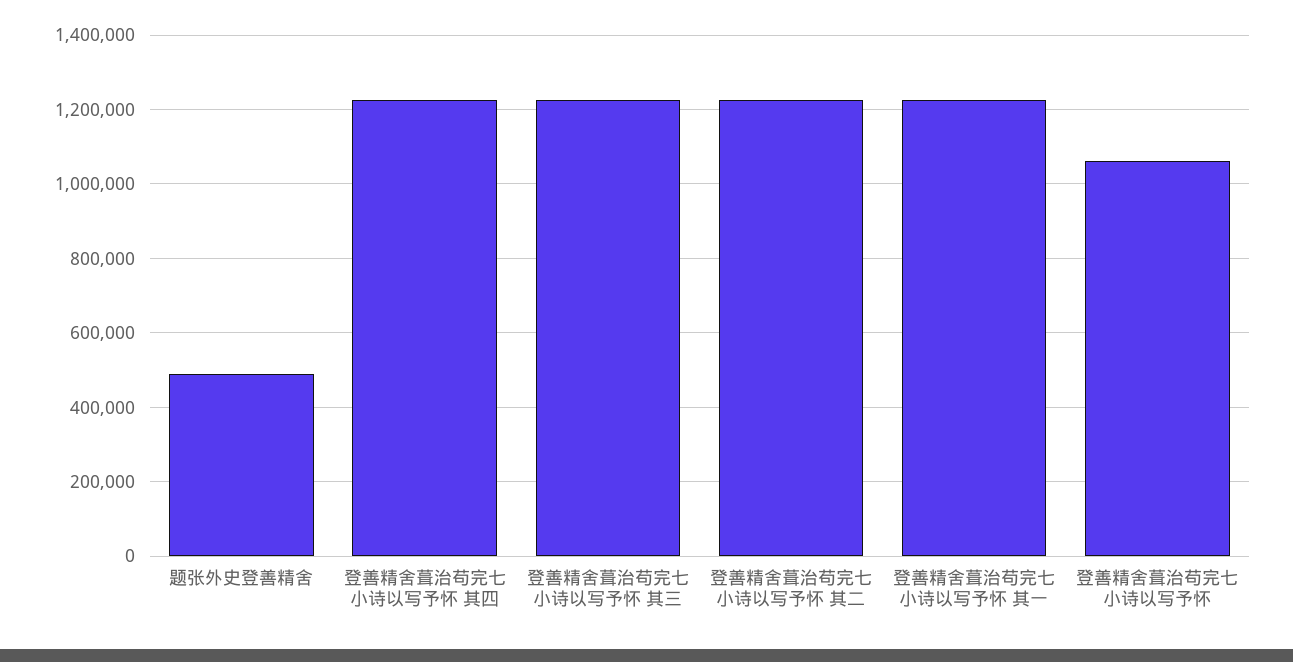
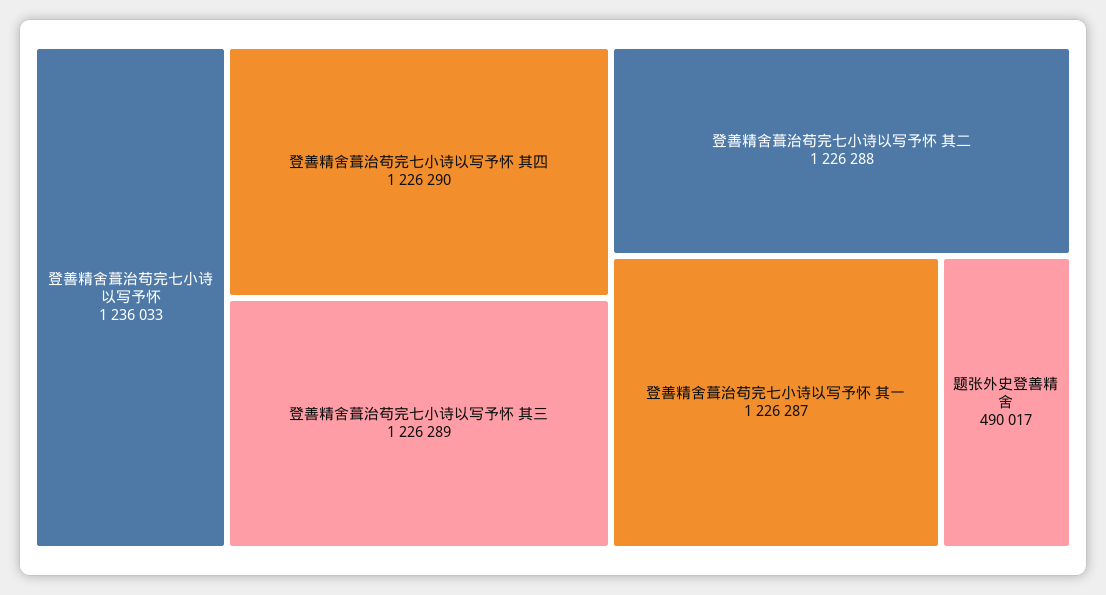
  {
    "题张外史登善精舍": 490017,
    "登善精舍葺治苟完七小诗以写予怀 其四": 1226290,
    "登善精舍葺治苟完七小诗以写予怀 其三": 1226289,
    "登善精舍葺治苟完七小诗以写予怀 其二": 1226288,
    "登善精舍葺治苟完七小诗以写予怀 其一": 1226287,
-   "登善精舍葺治苟完七小诗以写予怀": 1060000
+   "登善精舍葺治苟完七小诗以写予怀": 1236033
  }

